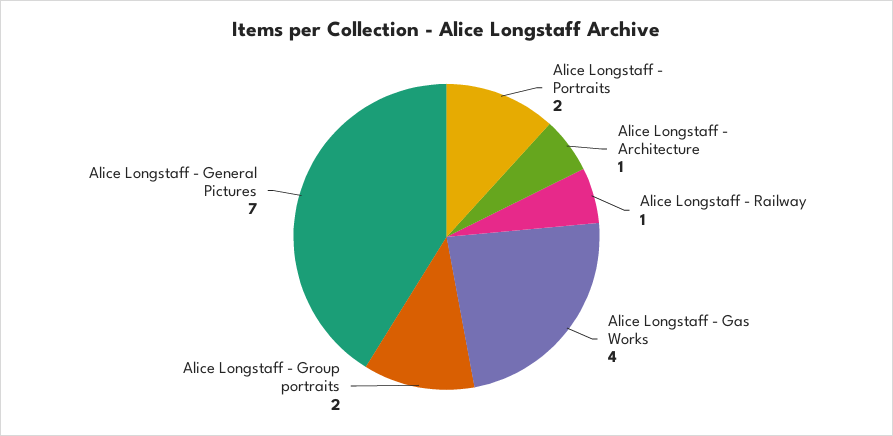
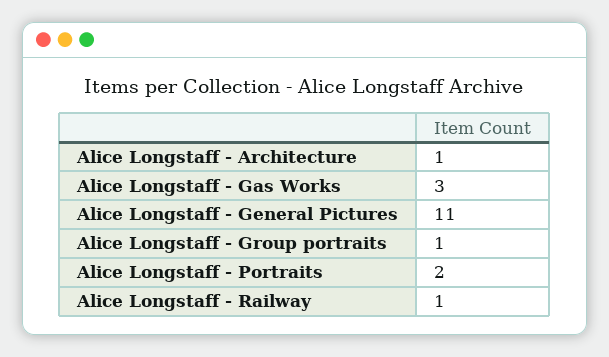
  {
    "Alice Longstaff - Portraits": 2,
    "Alice Longstaff - Architecture": 1,
    "Alice Longstaff - Railway": 1,
-   "Alice Longstaff - Gas Works": 4,
+   "Alice Longstaff - Gas Works": 3,
-   "Alice Longstaff - Group portraits": 2,
+   "Alice Longstaff - Group portraits": 1,
-   "Alice Longstaff - General Pictures": 7
+   "Alice Longstaff - General Pictures": 11
  }

